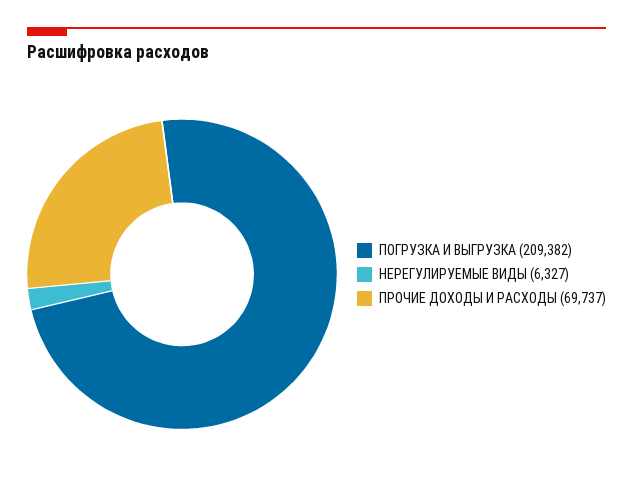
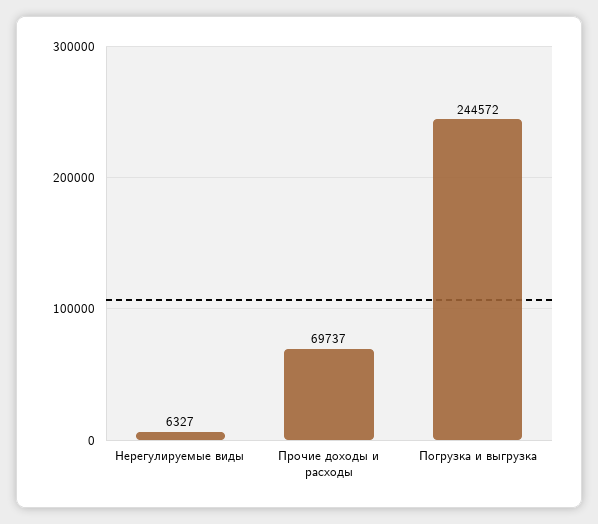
  {
-   "ПОГРУЗКА И ВЫГРУЗКА": 209382,
+   "ПОГРУЗКА И ВЫГРУЗКА": 244572,
    "НЕРЕГУЛИРУЕМЫЕ ВИДЫ": 6327,
    "ПРОЧИЕ ДОХОДЫ И РАСХОДЫ": 69737
  }

